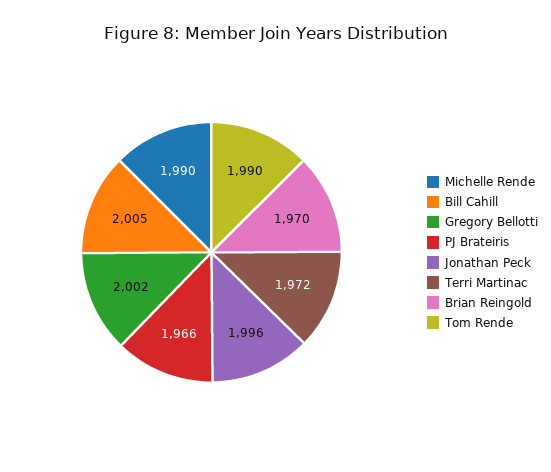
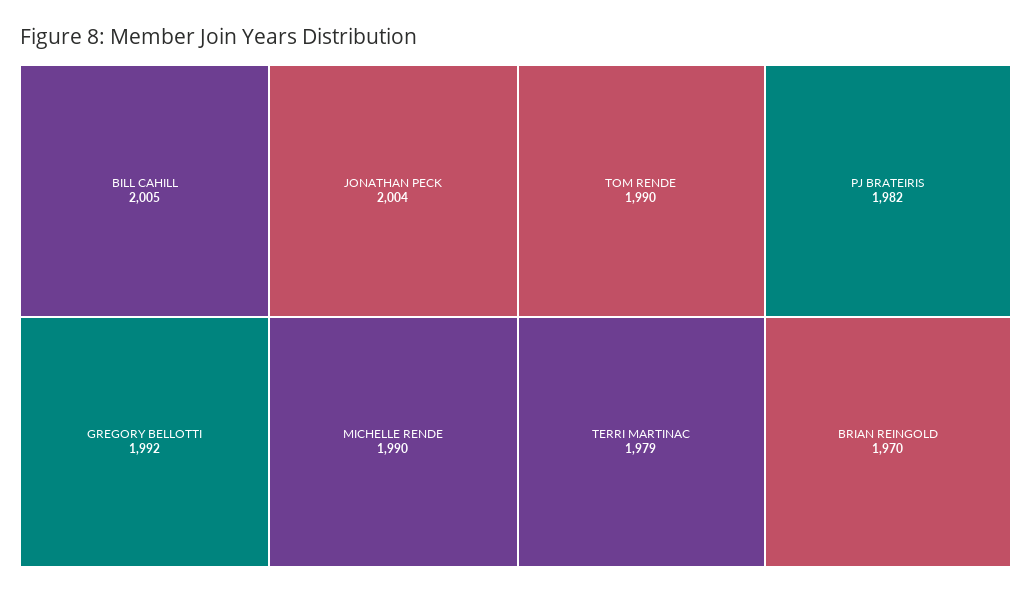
  {
    "Michelle Rende": 1990,
    "Bill Cahill": 2005,
-   "Gregory Bellotti": 2002,
+   "Gregory Bellotti": 1992,
-   "PJ Brateiris": 1966,
+   "PJ Brateiris": 1982,
-   "Jonathan Peck": 1996,
+   "Jonathan Peck": 2004,
-   "Terri Martinac": 1972,
+   "Terri Martinac": 1979,
    "Brian Reingold": 1970,
    "Tom Rende": 1990
  }

